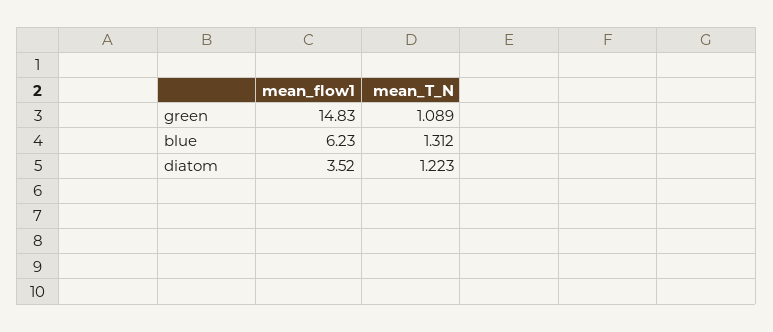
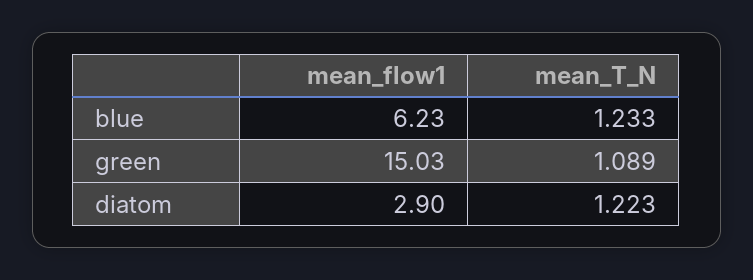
  {
    "mean_flow1": {
-     "green": 14.83,
+     "green": 15.03,
      "blue": 6.23,
-     "diatom": 3.52
+     "diatom": 2.9
    },
    "mean_T_N": {
      "green": 1.089,
-     "blue": 1.312,
+     "blue": 1.233,
      "diatom": 1.223
    }
  }

